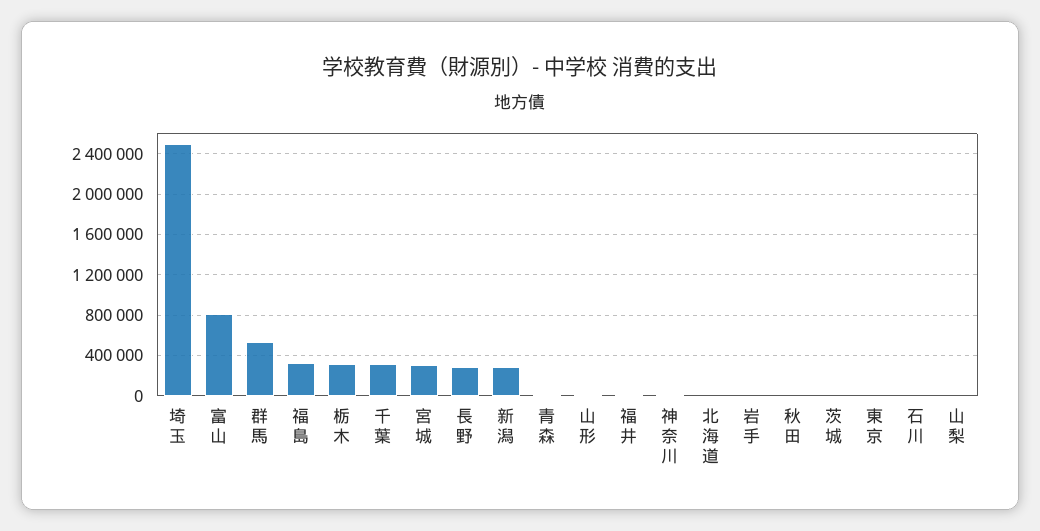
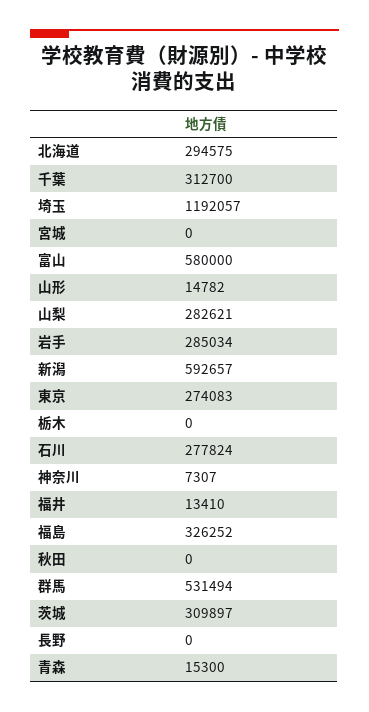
  {
-   "埼玉": 2500000,
+   "埼玉": 1192057,
-   "富山": 800000,
+   "富山": 580000,
    "群馬": 531494,
    "福島": 326252,
-   "栃木": 300000,
+   "栃木": 0,
    "千葉": 312700,
-   "宮城": 300000,
+   "宮城": 0,
-   "長野": 300000,
+   "長野": 0,
-   "新潟": 300000,
+   "新潟": 592657,
    "青森": 15300,
    "山形": 14782,
    "福井": 13410,
    "神奈川": 7307,
-   "北海道": 0,
+   "北海道": 294575,
-   "岩手": 0,
+   "岩手": 285034,
    "秋田": 0,
-   "茨城": 0,
+   "茨城": 309897,
-   "東京": 0,
+   "東京": 274083,
-   "石川": 0,
+   "石川": 277824,
-   "山梨": 0
+   "山梨": 282621
  }

